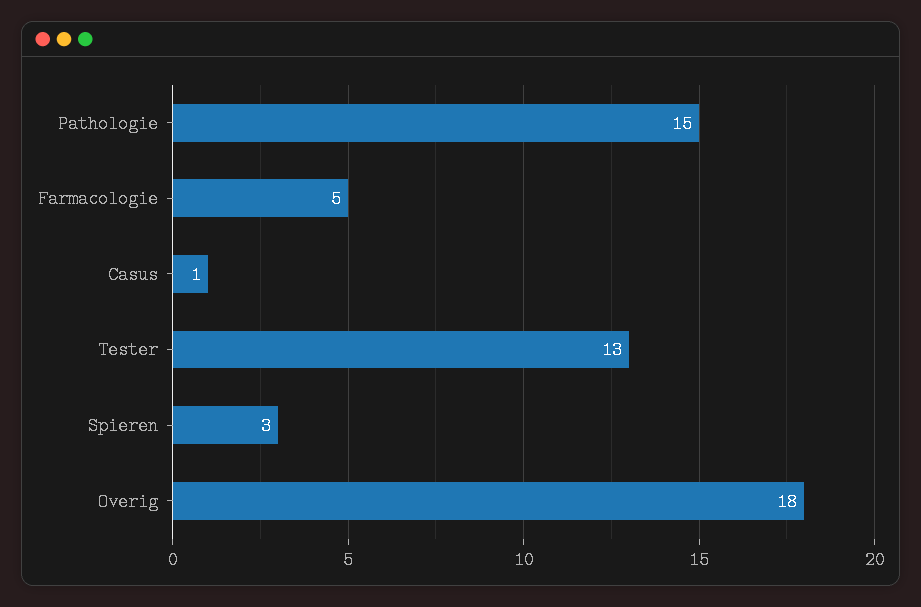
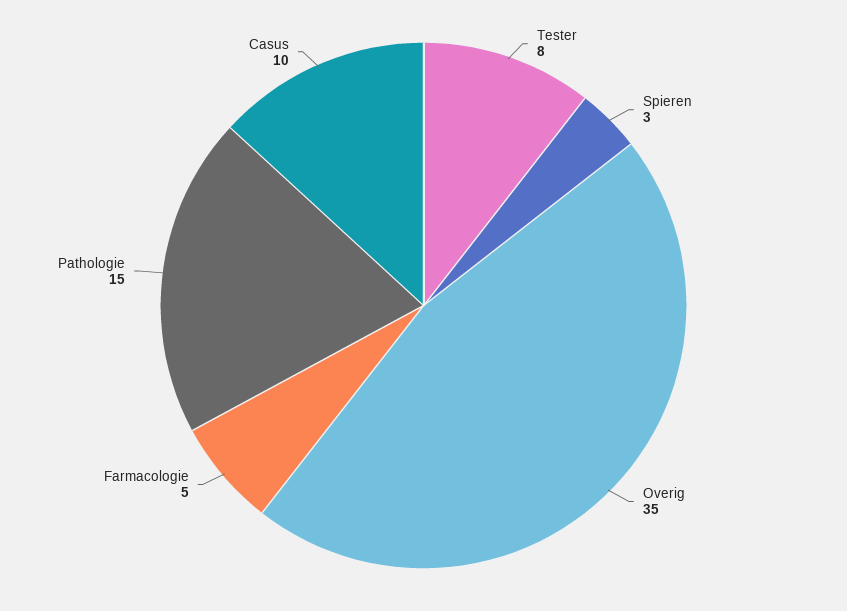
  {
    "Pathologie": 15,
    "Farmacologie": 5,
-   "Casus": 1,
+   "Casus": 10,
-   "Tester": 13,
+   "Tester": 8,
    "Spieren": 3,
-   "Overig": 18
+   "Overig": 35
  }

